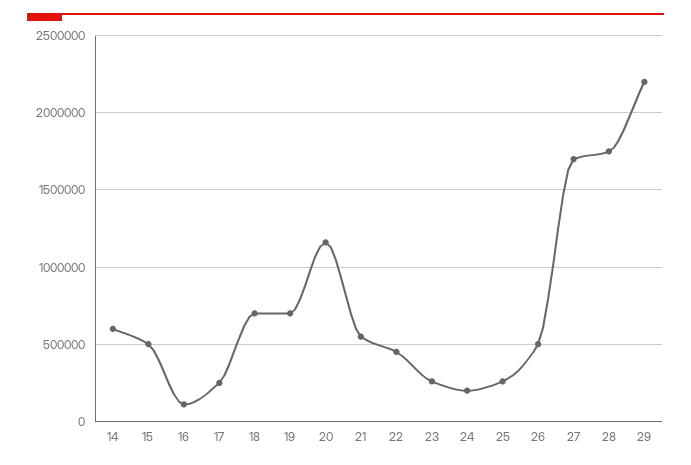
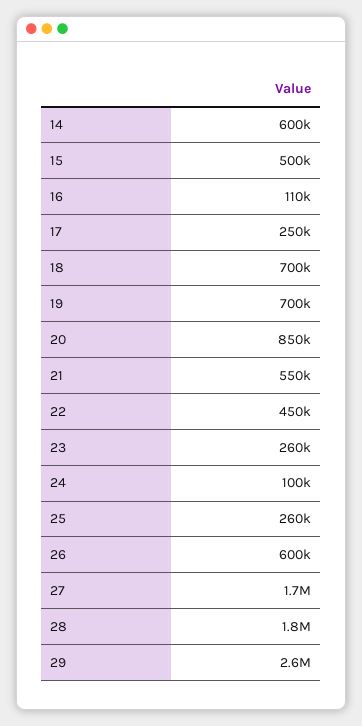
  {
    "14": 600000,
    "15": 500000,
    "16": 110000,
    "17": 250000,
    "18": 700000,
    "19": 700000,
-   "20": 1150000,
+   "20": 850000,
    "21": 550000,
    "22": 450000,
    "23": 260000,
-   "24": 200000,
+   "24": 100000,
    "25": 260000,
-   "26": 500000,
+   "26": 600000,
    "27": 1700000,
    "28": 1800000,
-   "29": 2200000
+   "29": 2600000
  }

